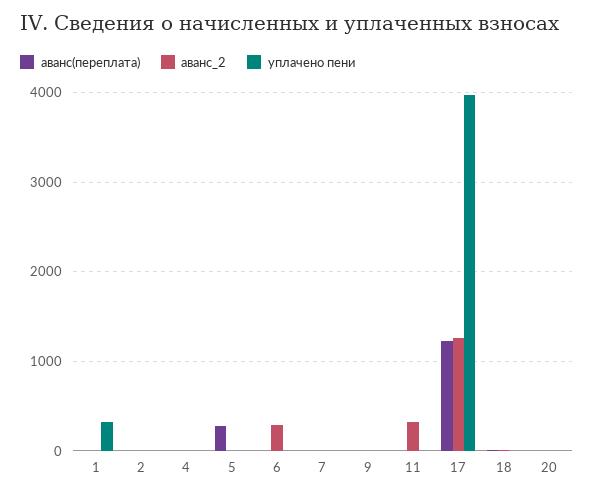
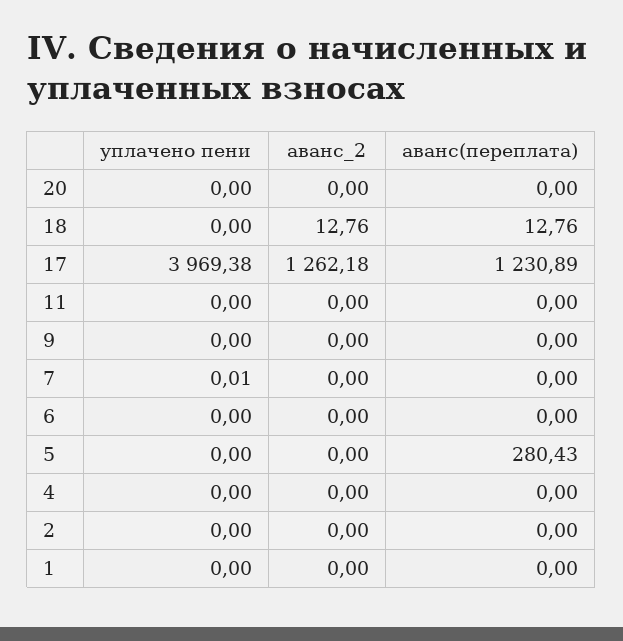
  {
    "аванс(переплата)": {
      "1": 0,
      "2": 0,
      "4": 0,
      "5": 280.43,
      "6": 0,
      "7": 0,
      "9": 0,
      "11": 0,
      "17": 1230.89,
      "18": 12.76,
      "20": 0
    },
    "аванс_2": {
      "1": 0,
      "2": 0,
      "4": 0,
      "5": 0,
-     "6": 300,
+     "6": 0,
      "7": 0,
      "9": 0,
-     "11": 300,
+     "11": 0,
      "17": 1262.18,
      "18": 12.76,
      "20": 0
    },
    "уплачено пени": {
-     "1": 300,
+     "1": 0,
      "2": 0,
      "4": 0,
      "5": 0,
      "6": 0,
      "7": 0.01,
      "9": 0,
      "11": 0,
      "17": 3969.38,
      "18": 0,
      "20": 0
    }
  }

